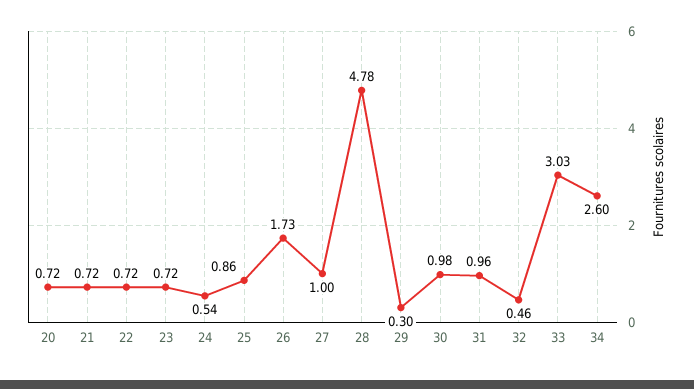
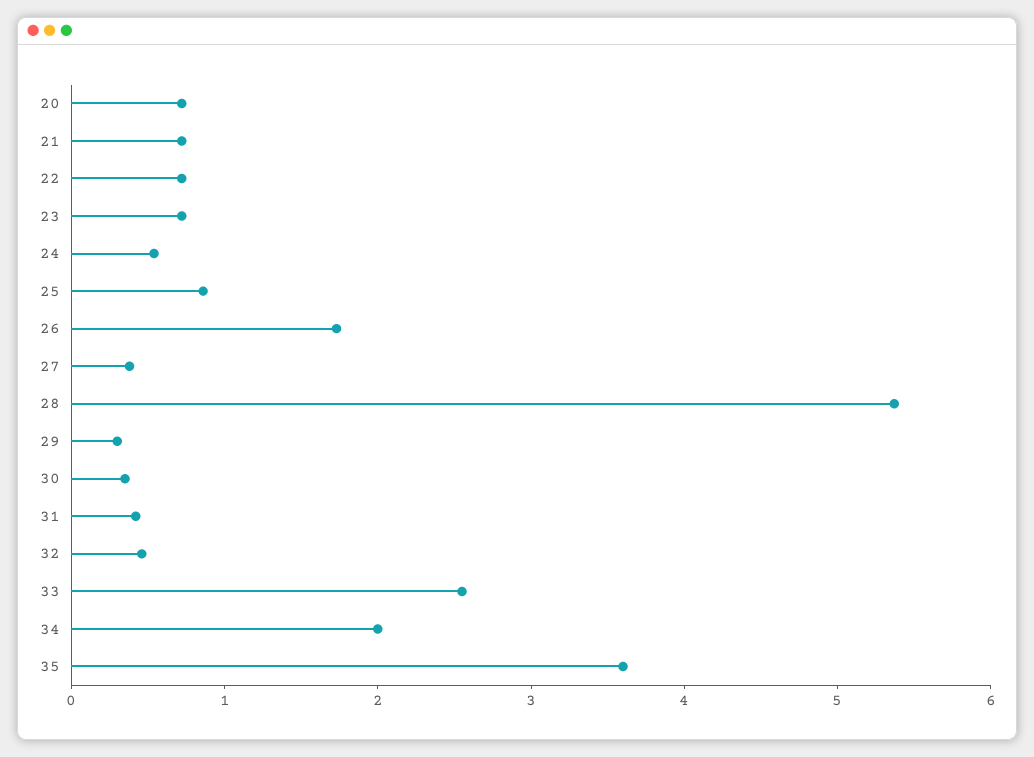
  {
    "20": 0.72,
    "21": 0.72,
    "22": 0.72,
    "23": 0.72,
    "24": 0.54,
    "25": 0.86,
    "26": 1.73,
-   "27": 1,
+   "27": 0.4,
-   "28": 4.78,
+   "28": 5.4,
    "29": 0.3,
-   "30": 0.98,
+   "30": 0.4,
-   "31": 0.96,
+   "31": 0.4,
    "32": 0.46,
-   "33": 3.03,
+   "33": 2.6,
-   "34": 2.6
+   "34": 2,
+   "35": 3.6
  }

